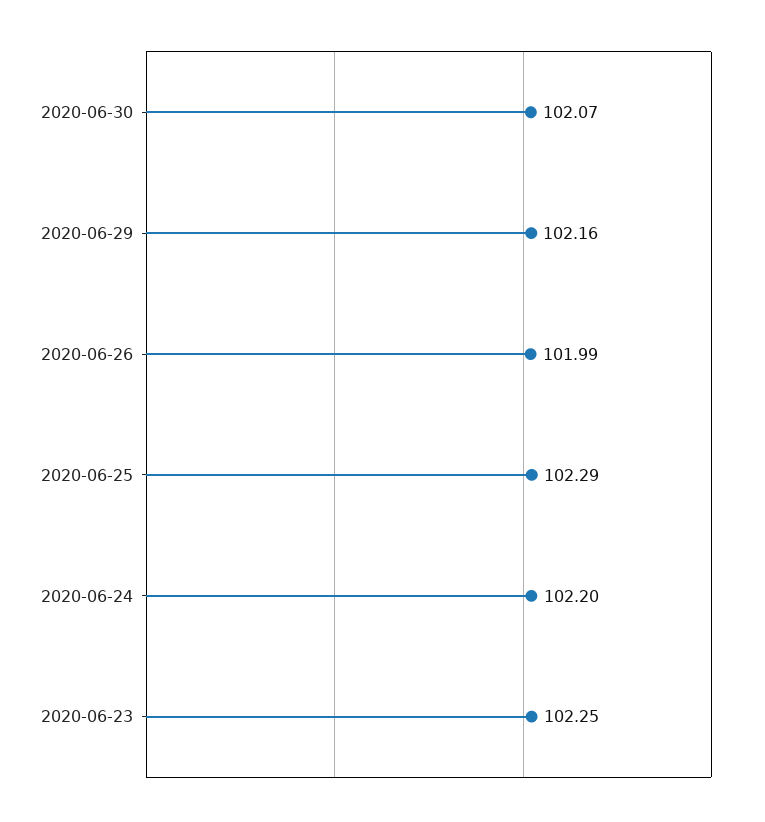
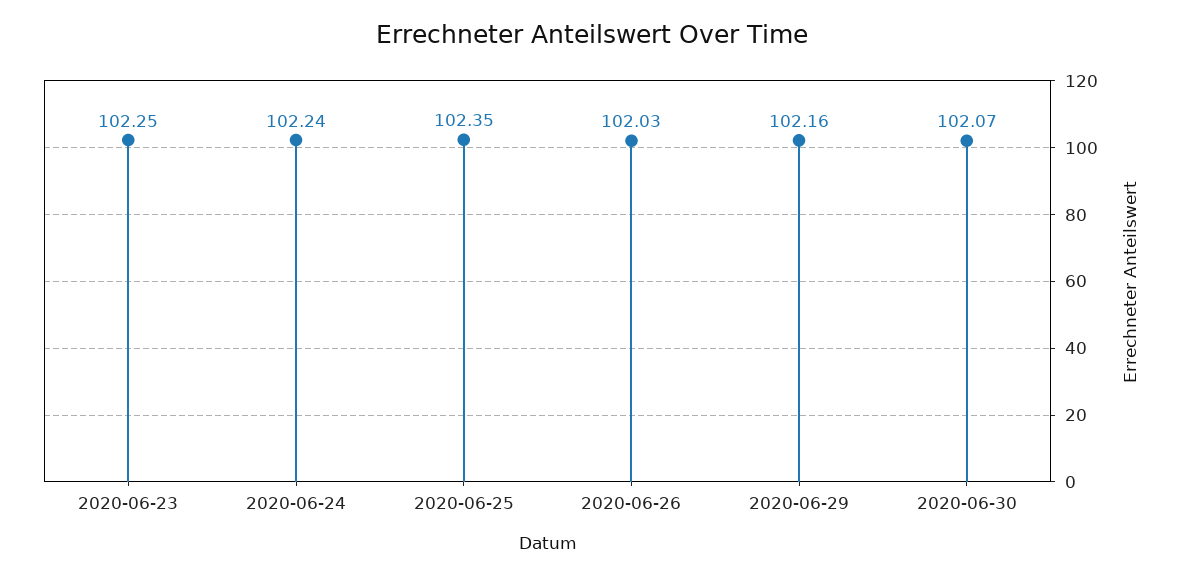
  {
    "2020-06-30": 102.07,
    "2020-06-29": 102.16,
-   "2020-06-26": 101.99,
+   "2020-06-26": 102.03,
-   "2020-06-25": 102.29,
+   "2020-06-25": 102.35,
-   "2020-06-24": 102.2,
+   "2020-06-24": 102.24,
    "2020-06-23": 102.25
  }

